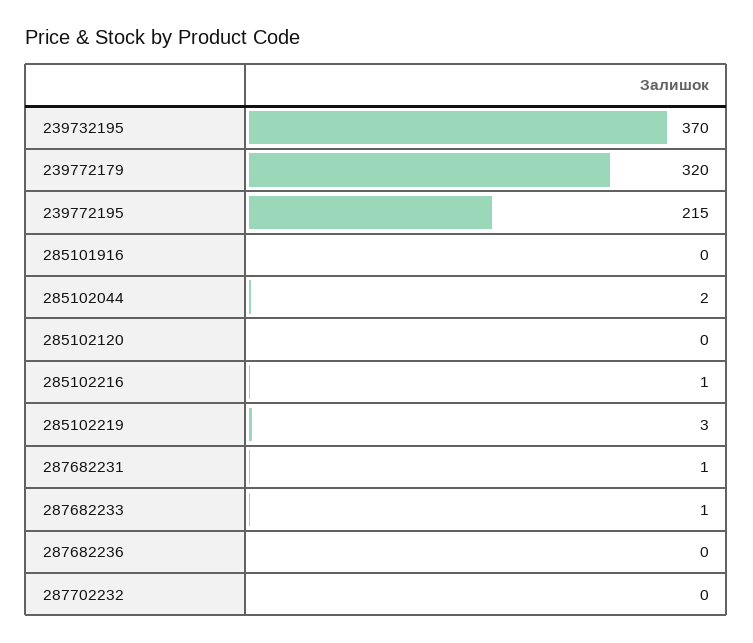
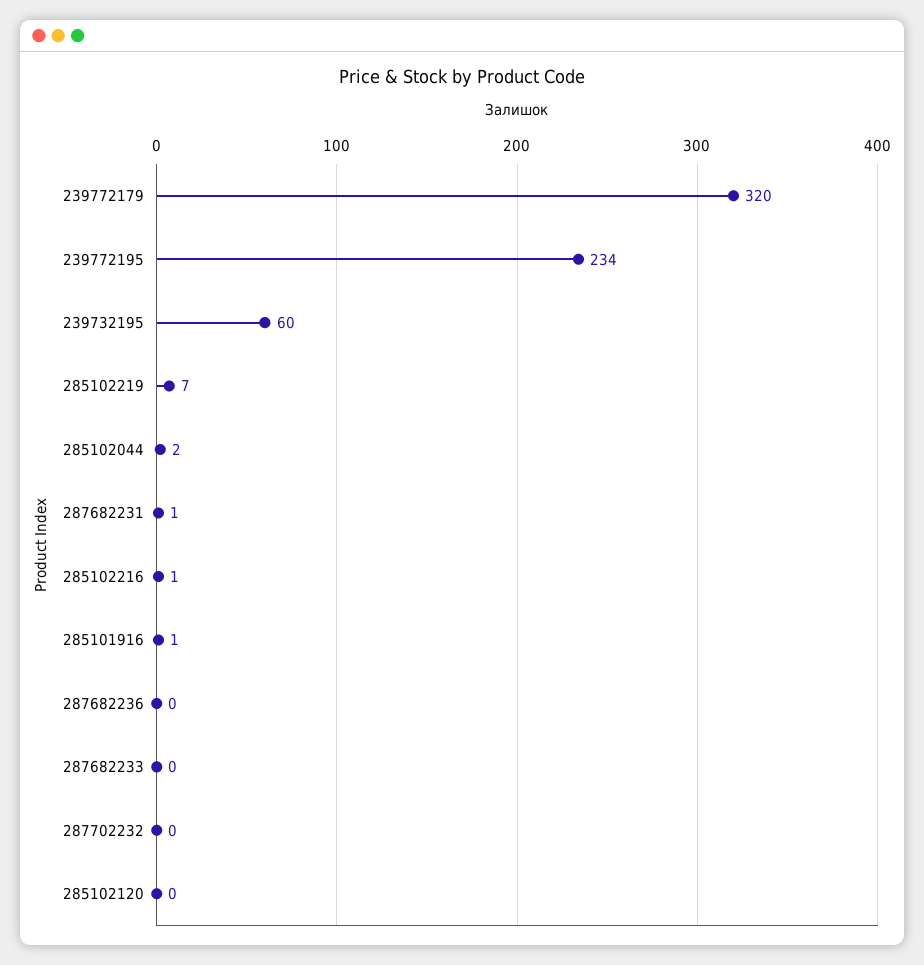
  {
-   "239732195": 370,
+   "239732195": 60,
    "239772179": 320,
-   "239772195": 215,
+   "239772195": 234,
-   "285101916": 0,
+   "285101916": 1,
    "285102044": 2,
    "285102120": 0,
    "285102216": 1,
-   "285102219": 3,
+   "285102219": 7,
    "287682231": 1,
-   "287682233": 1,
+   "287682233": 0,
    "287682236": 0,
    "287702232": 0
  }

